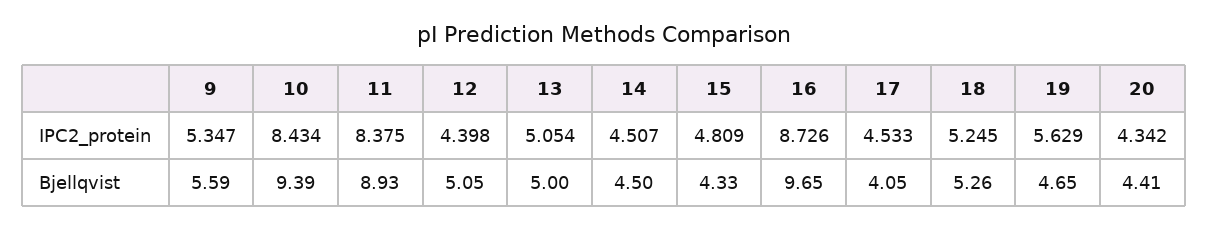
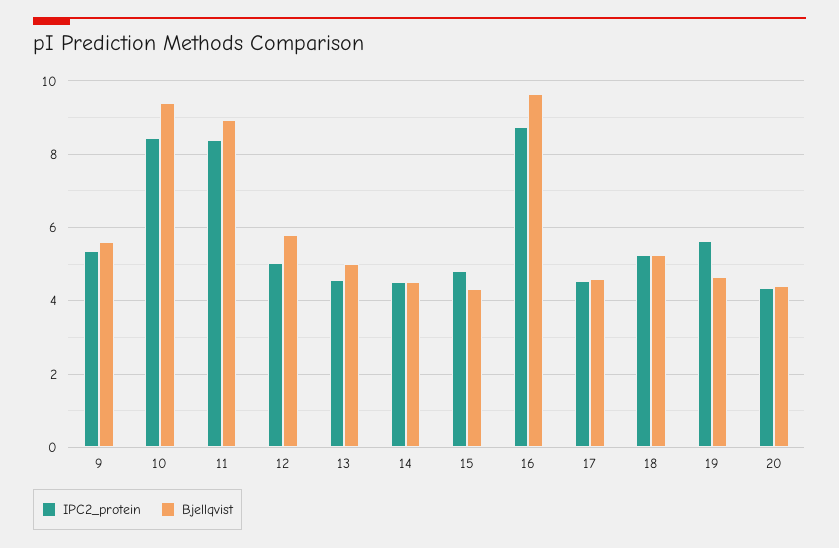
  {
    "IPC2_protein": {
      "9": 5.347,
      "10": 8.434,
      "11": 8.375,
-     "12": 4.398,
+     "12": 5,
-     "13": 5.054,
+     "13": 4.6,
      "14": 4.507,
      "15": 4.809,
      "16": 8.726,
      "17": 4.533,
      "18": 5.245,
      "19": 5.629,
      "20": 4.342
    },
    "Bjellqvist": {
      "9": 5.59,
      "10": 9.39,
      "11": 8.93,
-     "12": 5.05,
+     "12": 5.8,
      "13": 5,
      "14": 4.5,
      "15": 4.33,
      "16": 9.65,
-     "17": 4.05,
+     "17": 4.6,
      "18": 5.26,
      "19": 4.65,
      "20": 4.41
    }
  }

